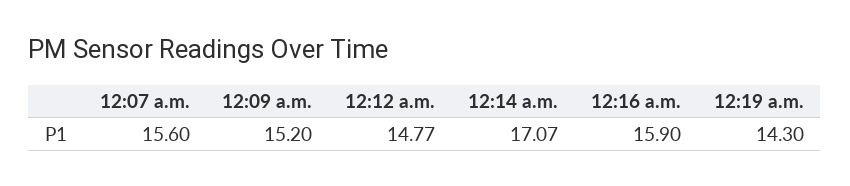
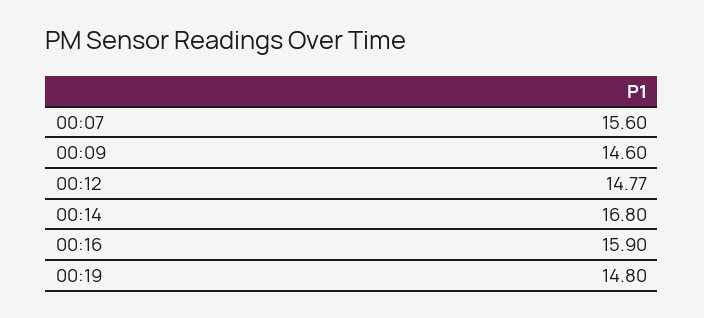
  {
    "12:07 a.m.": 15.6,
-   "12:09 a.m.": 15.2,
+   "12:09 a.m.": 14.6,
    "12:12 a.m.": 14.77,
-   "12:14 a.m.": 17.07,
+   "12:14 a.m.": 16.8,
    "12:16 a.m.": 15.9,
-   "12:19 a.m.": 14.3
+   "12:19 a.m.": 14.8
  }

